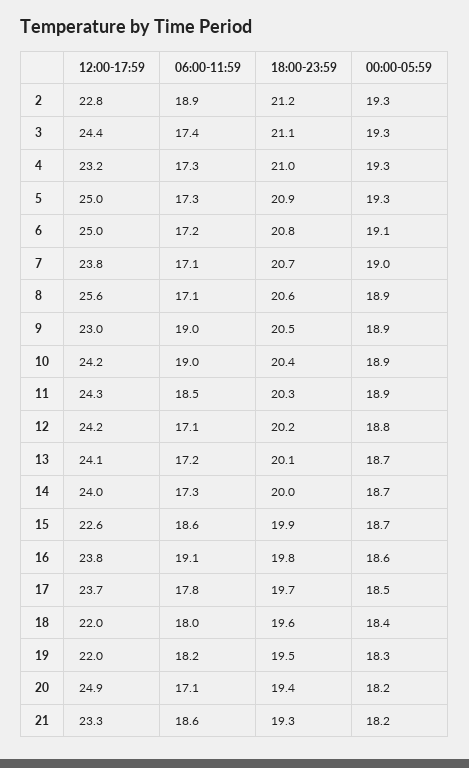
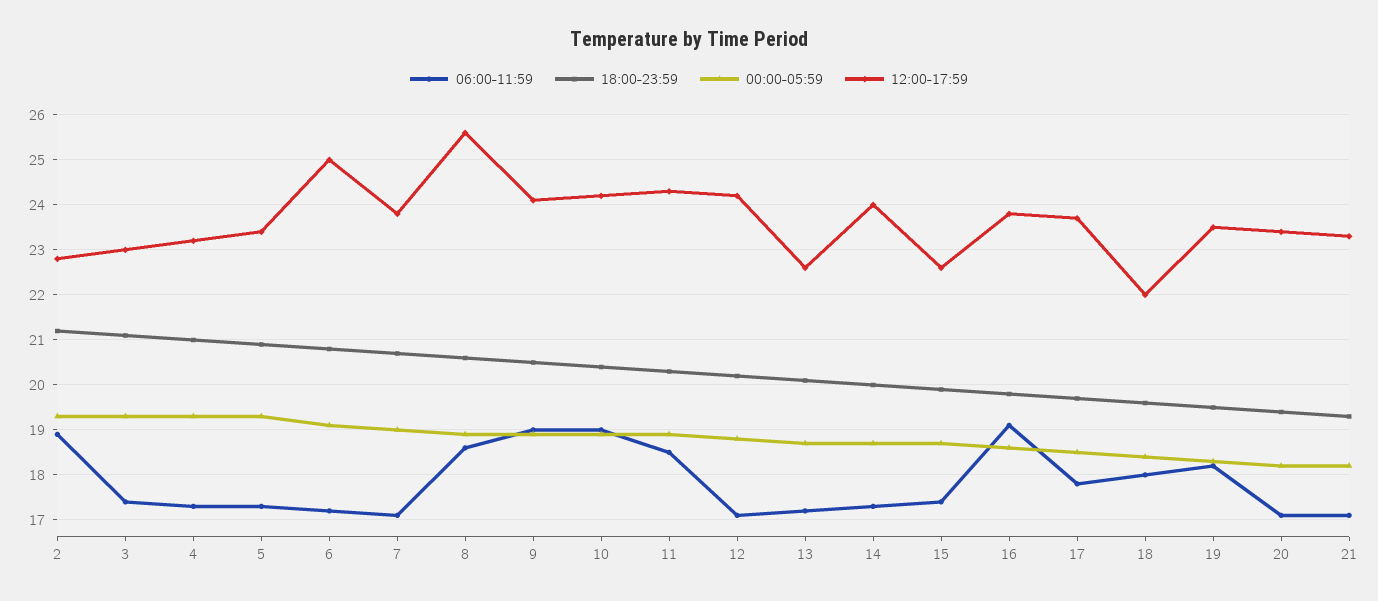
  {
    "12:00-17:59": {
      "2": 22.8,
-     "3": 24.4,
+     "3": 23,
      "4": 23.2,
-     "5": 25,
+     "5": 23.5,
      "6": 25,
      "7": 23.8,
      "8": 25.6,
-     "9": 23,
+     "9": 24,
      "10": 24.2,
      "11": 24.3,
      "12": 24.2,
-     "13": 24.1,
+     "13": 22.5,
      "14": 24,
      "15": 22.6,
      "16": 23.8,
      "17": 23.7,
      "18": 22,
-     "19": 22,
+     "19": 23.5,
-     "20": 24.9,
+     "20": 23.5,
      "21": 23.3
    },
    "06:00-11:59": {
      "2": 18.9,
      "3": 17.4,
      "4": 17.3,
      "5": 17.3,
      "6": 17.2,
      "7": 17.1,
-     "8": 17.1,
+     "8": 18.5,
      "9": 19,
      "10": 19,
      "11": 18.5,
      "12": 17.1,
      "13": 17.2,
      "14": 17.3,
-     "15": 18.6,
+     "15": 17.5,
      "16": 19.1,
      "17": 17.8,
      "18": 18,
      "19": 18.2,
      "20": 17.1,
-     "21": 18.6
+     "21": 17
    },
    "18:00-23:59": {
      "2": 21.2,
      "3": 21.1,
      "4": 21,
      "5": 20.9,
      "6": 20.8,
      "7": 20.7,
      "8": 20.6,
      "9": 20.5,
      "10": 20.4,
      "11": 20.3,
      "12": 20.2,
      "13": 20.1,
      "14": 20,
      "15": 19.9,
      "16": 19.8,
      "17": 19.7,
      "18": 19.6,
      "19": 19.5,
      "20": 19.4,
      "21": 19.3
    },
    "00:00-05:59": {
      "2": 19.3,
      "3": 19.3,
      "4": 19.3,
      "5": 19.3,
      "6": 19.1,
      "7": 19,
      "8": 18.9,
      "9": 18.9,
      "10": 18.9,
      "11": 18.9,
      "12": 18.8,
      "13": 18.7,
      "14": 18.7,
      "15": 18.7,
      "16": 18.6,
      "17": 18.5,
      "18": 18.4,
      "19": 18.3,
      "20": 18.2,
      "21": 18.2
    }
  }

